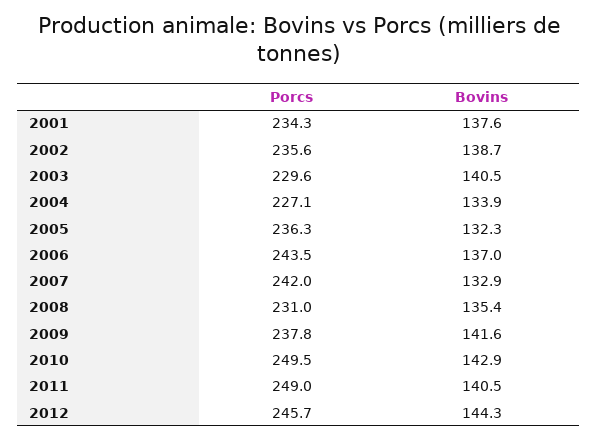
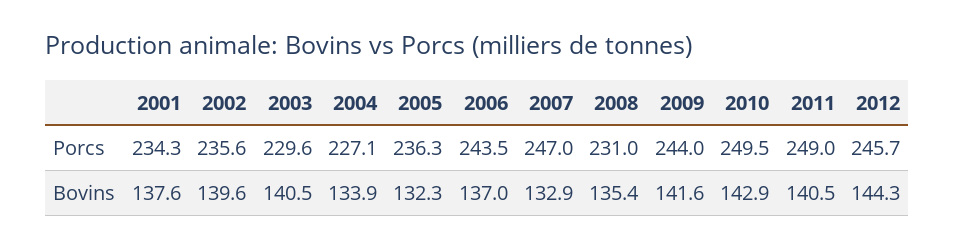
  {
    "Porcs": {
      "2001": 234.3,
      "2002": 235.6,
      "2003": 229.6,
      "2004": 227.1,
      "2005": 236.3,
      "2006": 243.5,
-     "2007": 242,
+     "2007": 247,
      "2008": 231,
-     "2009": 237.8,
+     "2009": 244,
      "2010": 249.5,
      "2011": 249,
      "2012": 245.7
    },
    "Bovins": {
      "2001": 137.6,
-     "2002": 138.7,
+     "2002": 139.6,
      "2003": 140.5,
      "2004": 133.9,
      "2005": 132.3,
      "2006": 137,
      "2007": 132.9,
      "2008": 135.4,
      "2009": 141.6,
      "2010": 142.9,
      "2011": 140.5,
      "2012": 144.3
    }
  }

